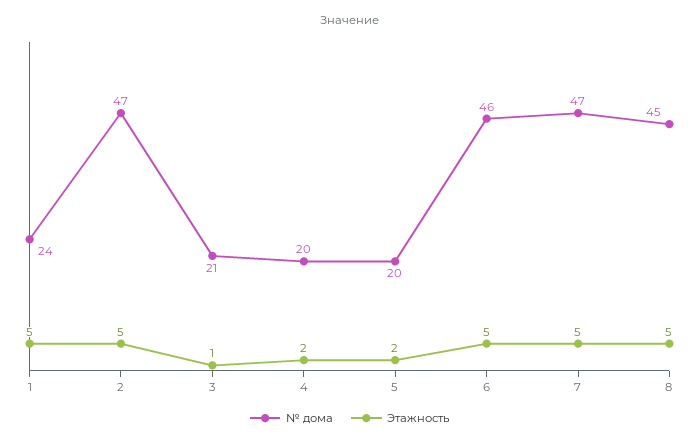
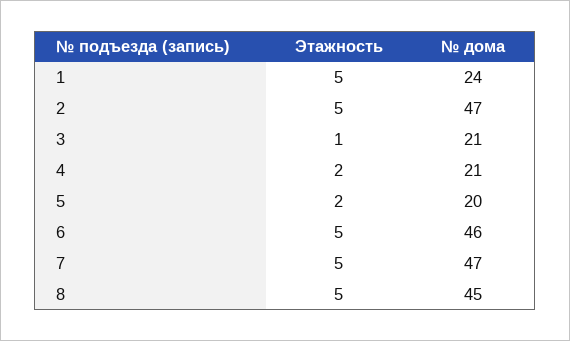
  {
    "№ дома": {
      "1": 24,
      "2": 47,
      "3": 21,
-     "4": 20,
+     "4": 21,
      "5": 20,
      "6": 46,
      "7": 47,
      "8": 45
    },
    "Этажность": {
      "1": 5,
      "2": 5,
      "3": 1,
      "4": 2,
      "5": 2,
      "6": 5,
      "7": 5,
      "8": 5
    }
  }

